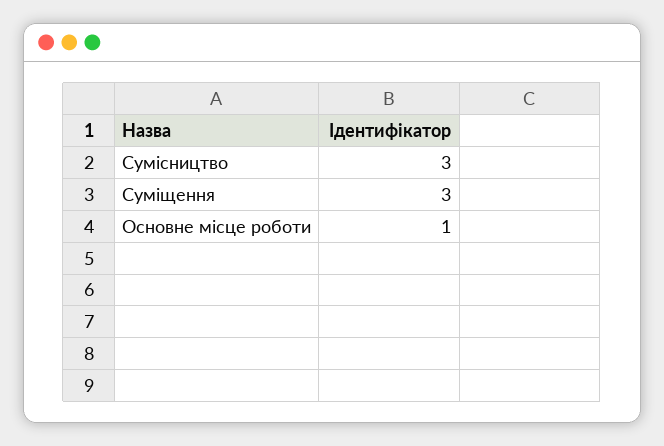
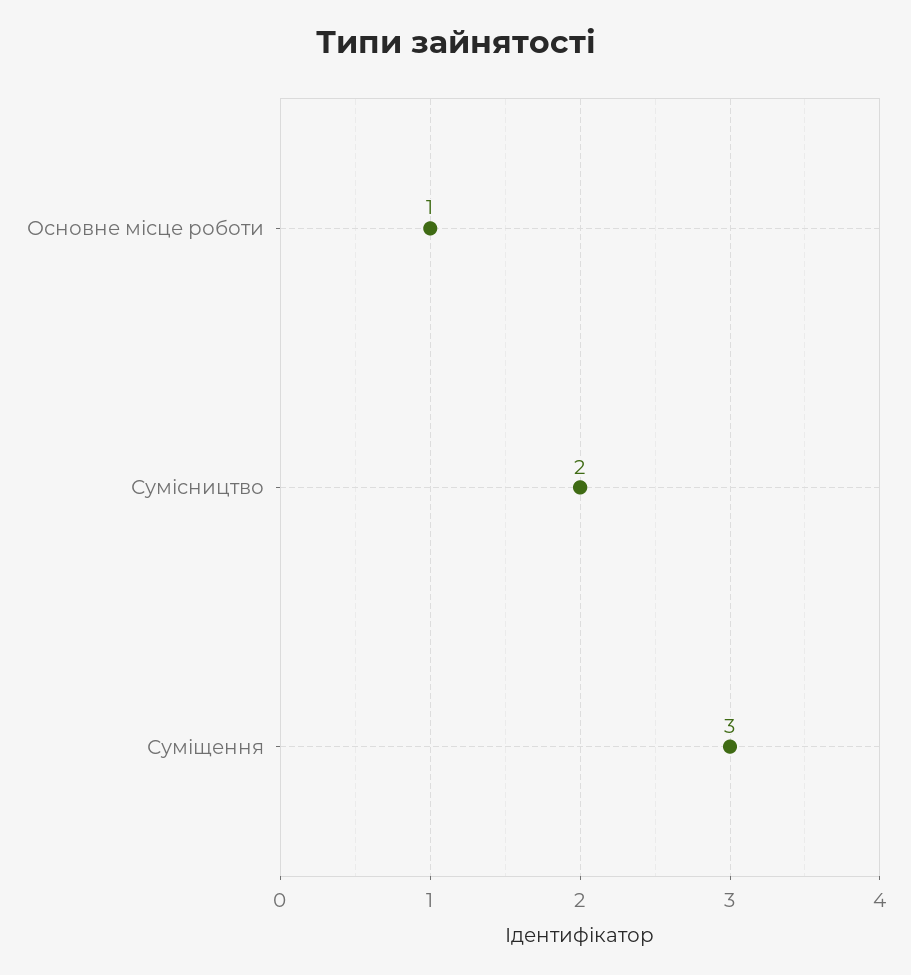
  {
-   "Сумісництво": 3,
+   "Сумісництво": 2,
    "Суміщення": 3,
    "Основне місце роботи": 1
  }

